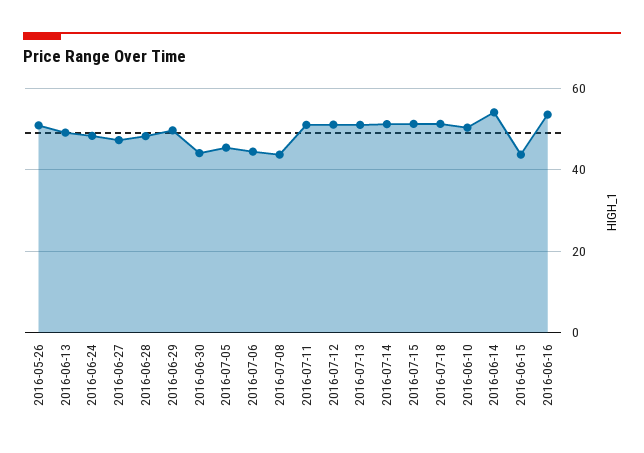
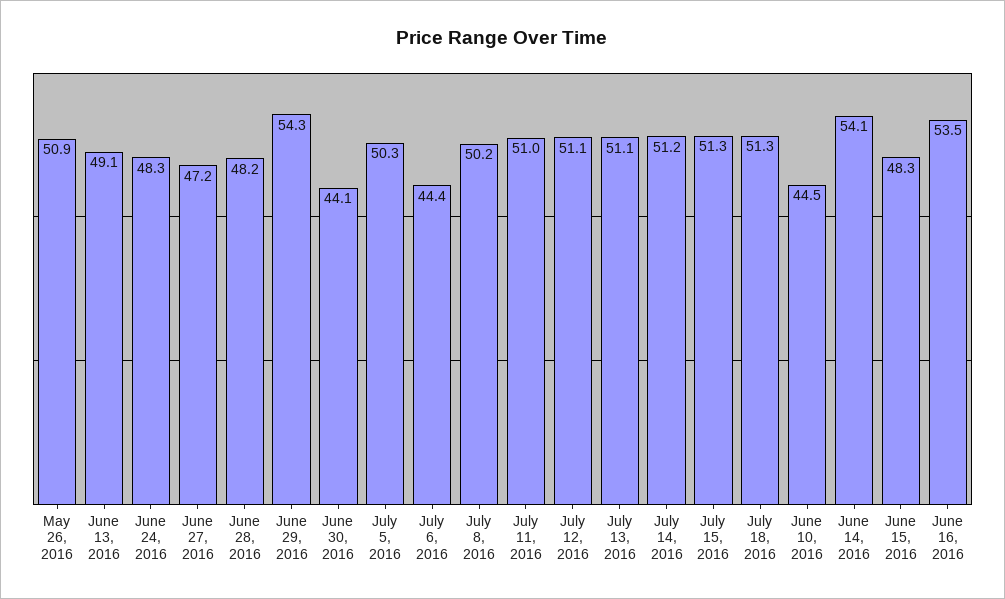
  {
    "2016-05-26": 50.9,
    "2016-06-13": 49.1,
    "2016-06-24": 48.3,
    "2016-06-27": 47.2,
    "2016-06-28": 48.2,
-   "2016-06-29": 50,
+   "2016-06-29": 54.3,
    "2016-06-30": 44.1,
-   "2016-07-05": 46,
+   "2016-07-05": 50.3,
    "2016-07-06": 44.4,
-   "2016-07-08": 44,
+   "2016-07-08": 50.2,
    "2016-07-11": 51,
    "2016-07-12": 51.1,
    "2016-07-13": 51.1,
    "2016-07-14": 51.2,
    "2016-07-15": 51.3,
    "2016-07-18": 51.3,
-   "2016-06-10": 50,
+   "2016-06-10": 44.5,
    "2016-06-14": 54.1,
-   "2016-06-15": 44,
+   "2016-06-15": 48.3,
    "2016-06-16": 53.5
  }

